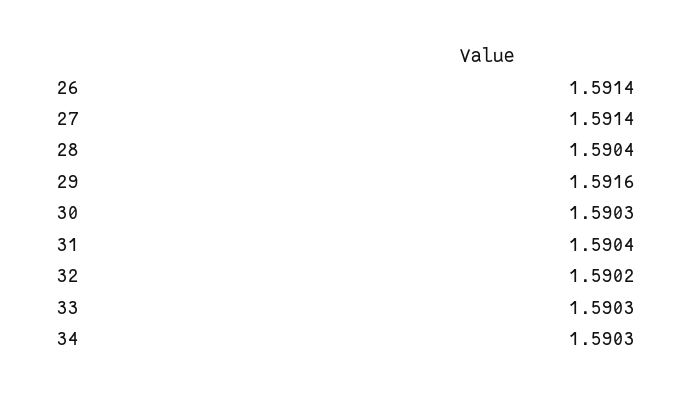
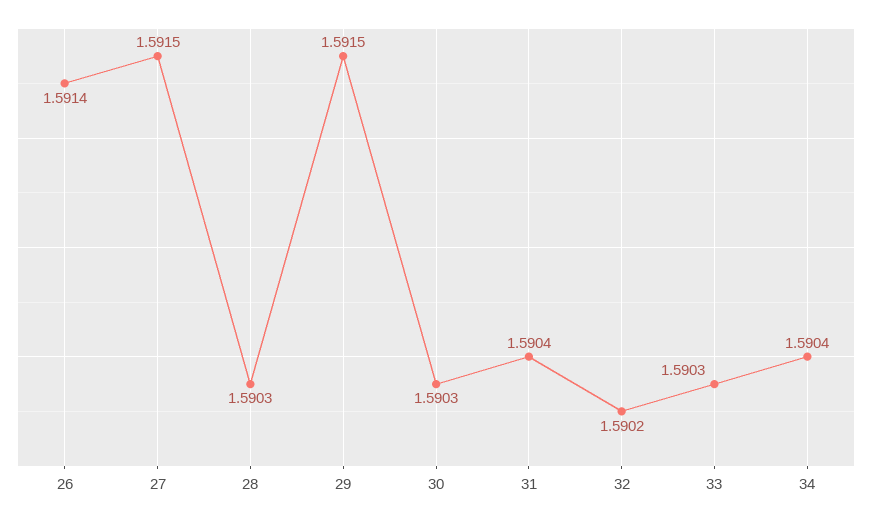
  {
    "26": 1.5914,
-   "27": 1.5914,
+   "27": 1.5915,
-   "28": 1.5904,
+   "28": 1.5903,
-   "29": 1.5916,
+   "29": 1.5915,
    "30": 1.5903,
    "31": 1.5904,
    "32": 1.5902,
    "33": 1.5903,
-   "34": 1.5903
+   "34": 1.5904
  }

